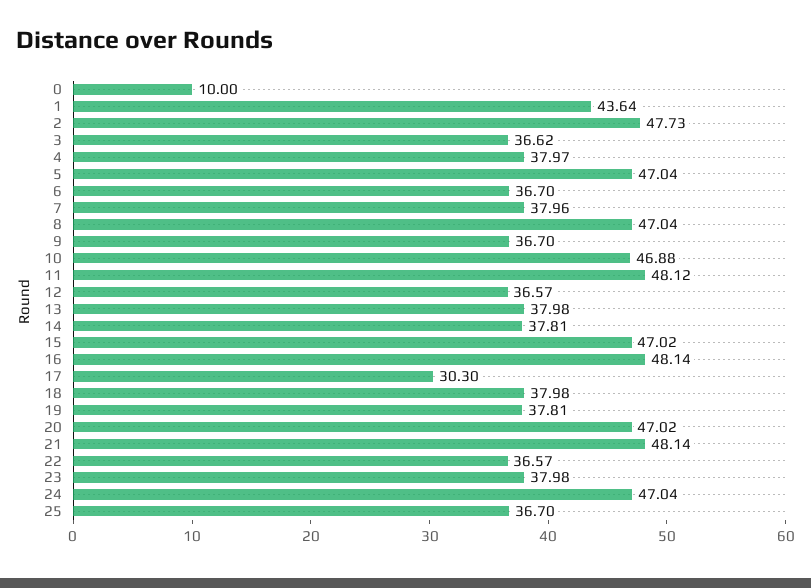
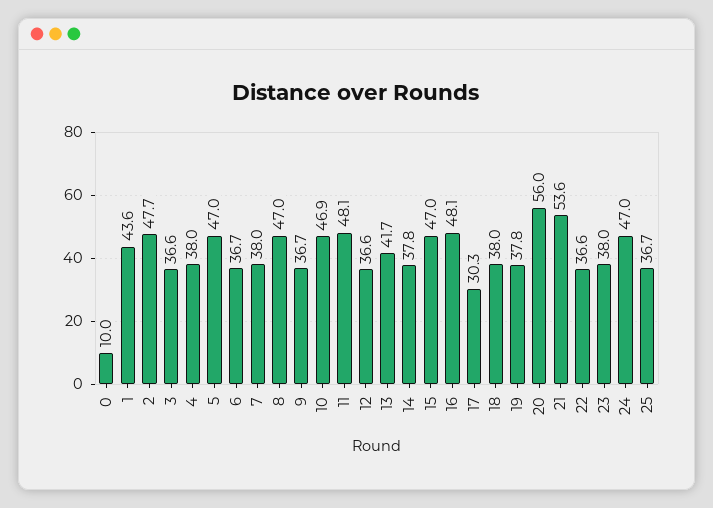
  {
    "0": 10,
    "1": 43.64,
    "2": 47.73,
    "3": 36.62,
    "4": 37.97,
    "5": 47.04,
    "6": 36.7,
    "7": 37.96,
    "8": 47.04,
    "9": 36.7,
    "10": 46.88,
    "11": 48.12,
    "12": 36.57,
-   "13": 37.98,
+   "13": 41.7,
    "14": 37.81,
    "15": 47.02,
    "16": 48.14,
    "17": 30.3,
    "18": 37.98,
    "19": 37.81,
-   "20": 47.02,
+   "20": 56,
-   "21": 48.14,
+   "21": 53.6,
    "22": 36.57,
    "23": 37.98,
    "24": 47.04,
    "25": 36.7
  }

